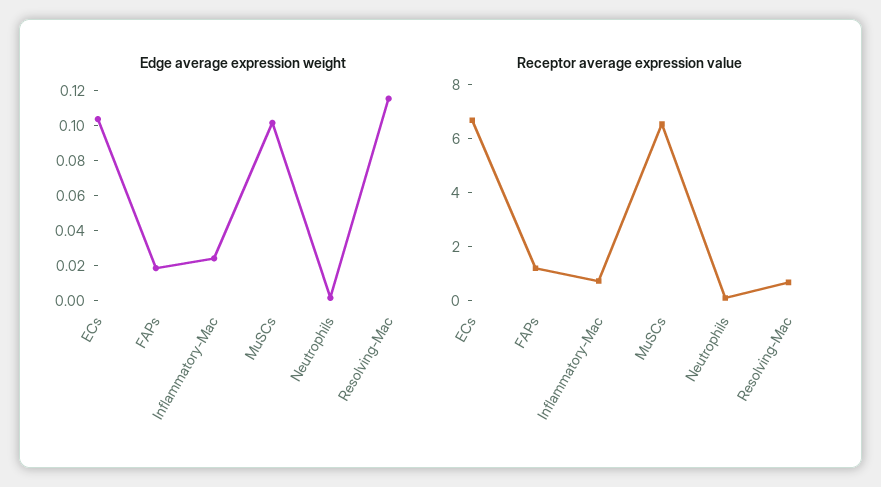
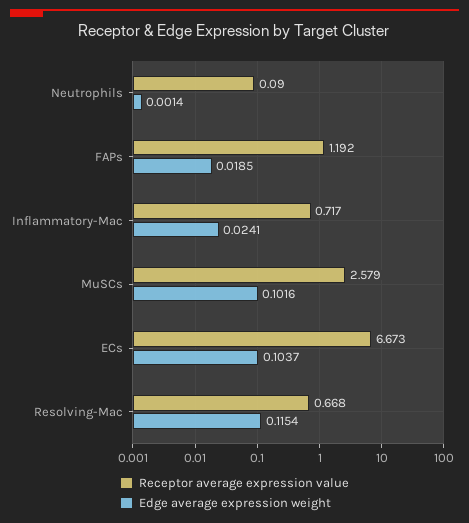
  {
    "Edge average expression weight": {
      "ECs": 0.1037,
      "FAPs": 0.0185,
      "Inflammatory-Mac": 0.0241,
      "MuSCs": 0.1016,
      "Neutrophils": 0.0014,
      "Resolving-Mac": 0.1154
    },
    "Receptor average expression value": {
      "ECs": 6.673,
      "FAPs": 1.192,
      "Inflammatory-Mac": 0.717,
-     "MuSCs": 6.5,
+     "MuSCs": 2.579,
      "Neutrophils": 0.09,
      "Resolving-Mac": 0.668
    }
  }

